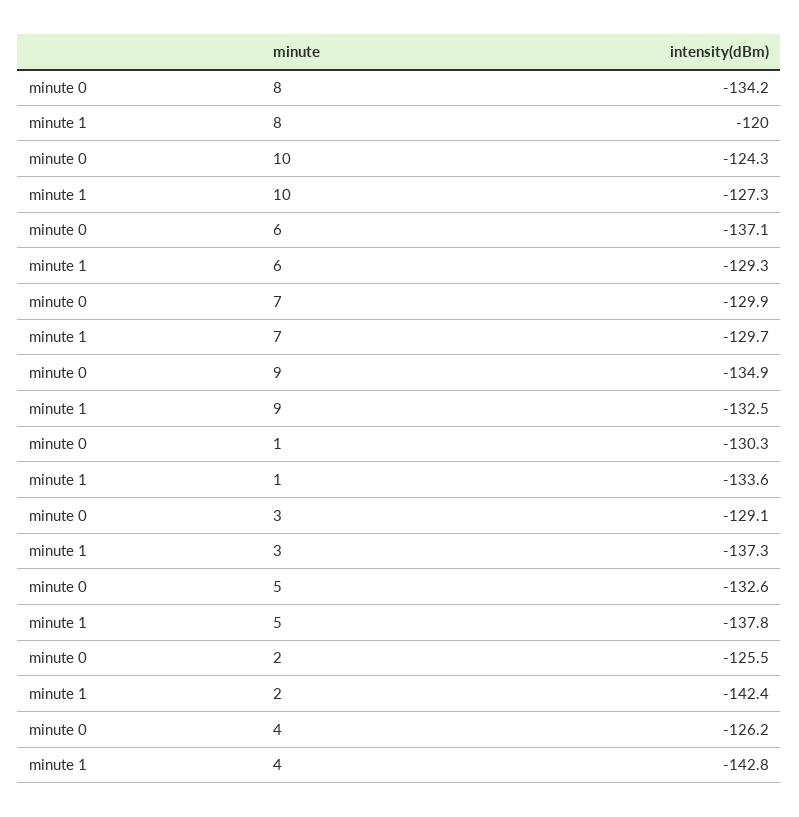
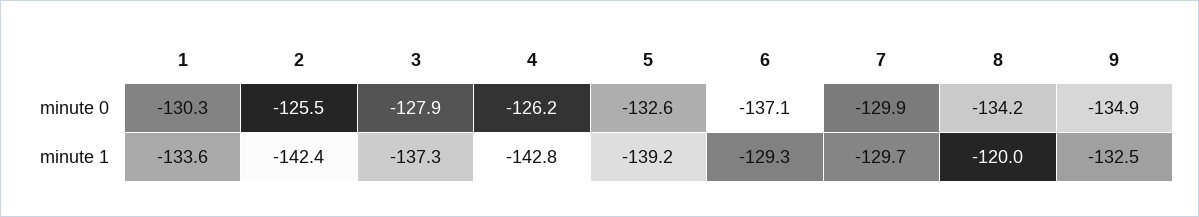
  {
    "minute 0": {
      "8": -134.2,
-     "10": -124.3,
      "6": -137.1,
      "7": -129.9,
      "9": -134.9,
      "1": -130.3,
-     "3": -129.1,
+     "3": -127.9,
      "5": -132.6,
      "2": -125.5,
      "4": -126.2
    },
    "minute 1": {
      "8": -120,
-     "10": -127.3,
      "6": -129.3,
      "7": -129.7,
      "9": -132.5,
      "1": -133.6,
      "3": -137.3,
-     "5": -137.8,
+     "5": -139.2,
      "2": -142.4,
      "4": -142.8
    }
  }

